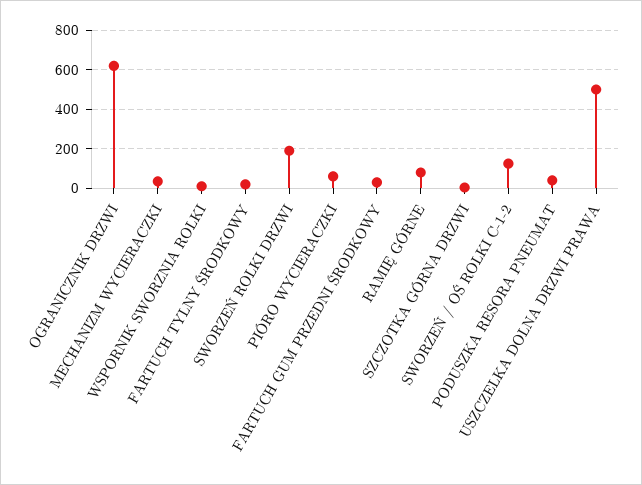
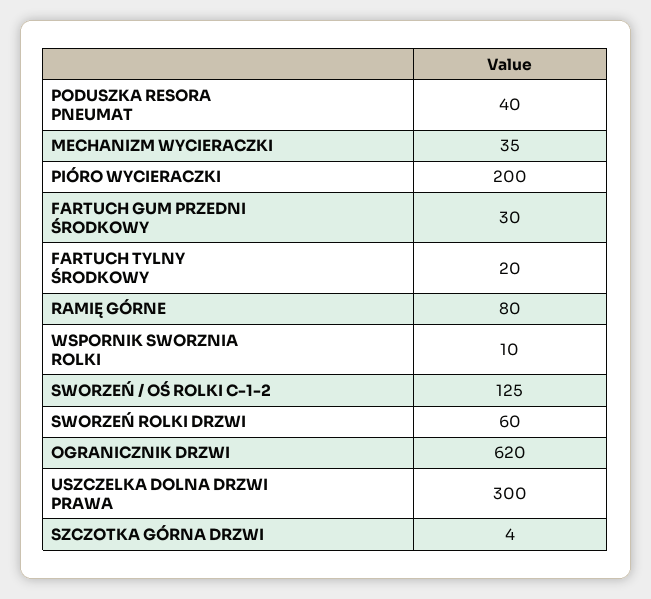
  {
    "OGRANICZNIK DRZWI": 620,
    "MECHANIZM WYCIERACZKI": 35,
    "WSPORNIK SWORZNIA ROLKI": 10,
    "FARTUCH TYLNY ŚRODKOWY": 20,
-   "SWORZEŃ ROLKI DRZWI": 200,
+   "SWORZEŃ ROLKI DRZWI": 60,
-   "PIÓRO WYCIERACZKI": 50,
+   "PIÓRO WYCIERACZKI": 200,
    "FARTUCH GUM PRZEDNI ŚRODKOWY": 30,
    "RAMIĘ GÓRNE": 80,
    "SZCZOTKA GÓRNA DRZWI": 4,
    "SWORZEŃ / OŚ ROLKI C-1-2": 125,
    "PODUSZKA RESORA PNEUMAT": 40,
-   "USZCZELKA DOLNA DRZWI PRAWA": 500
+   "USZCZELKA DOLNA DRZWI PRAWA": 300
  }

